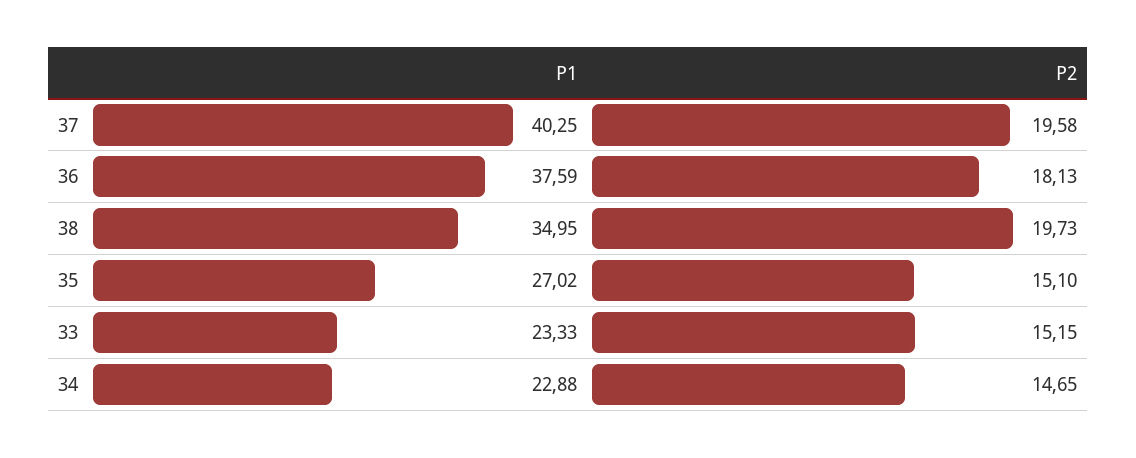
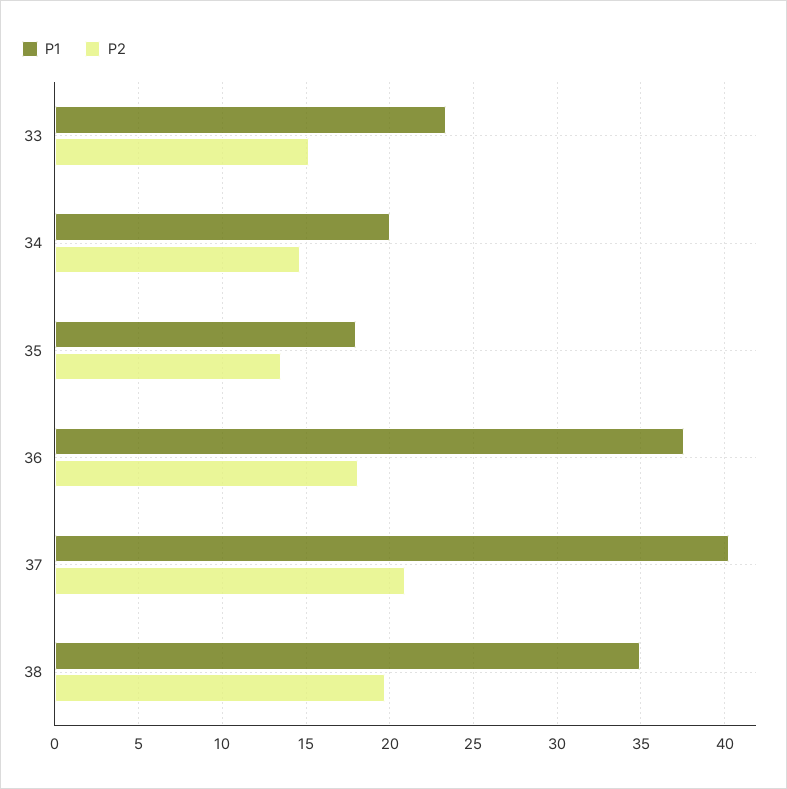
  {
    "P1": {
      "37": 40.25,
      "36": 37.59,
      "38": 34.95,
-     "35": 27.02,
+     "35": 18,
      "33": 23.33,
-     "34": 22.88
+     "34": 20
    },
    "P2": {
-     "37": 19.58,
+     "37": 21,
      "36": 18.13,
      "38": 19.73,
-     "35": 15.1,
+     "35": 13.5,
      "33": 15.15,
      "34": 14.65
    }
  }

